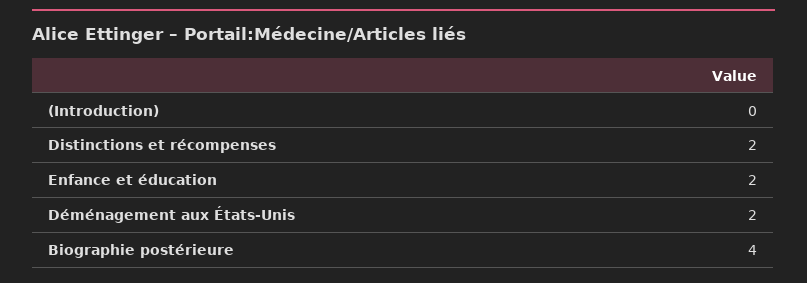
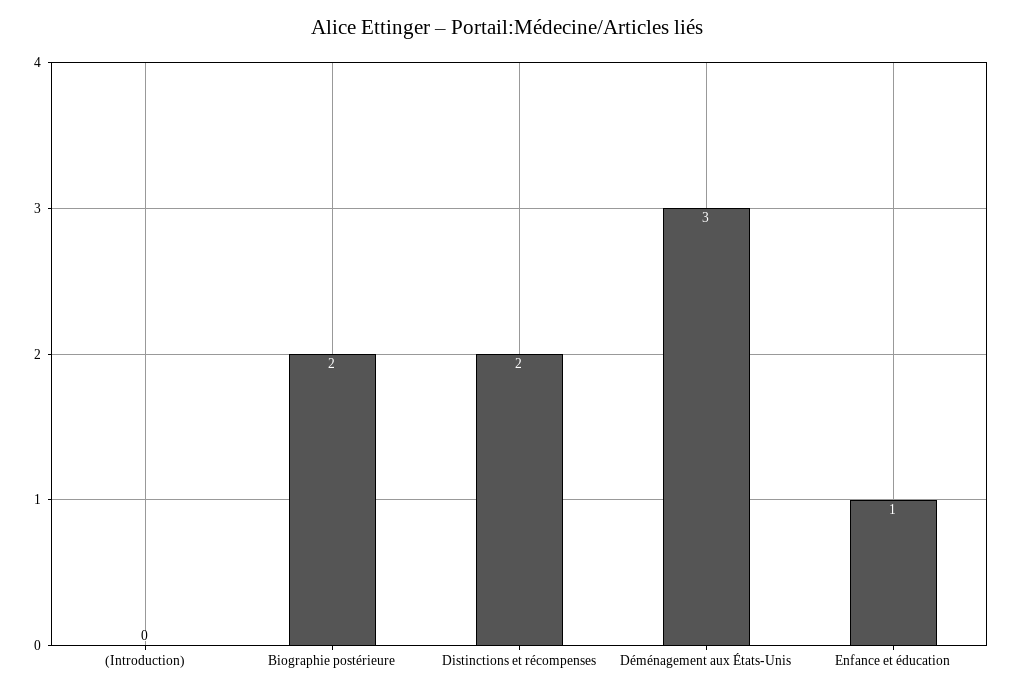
  {
    "(Introduction)": 0,
    "Distinctions et récompenses": 2,
-   "Enfance et éducation": 2,
+   "Enfance et éducation": 1,
-   "Déménagement aux États-Unis": 2,
+   "Déménagement aux États-Unis": 3,
-   "Biographie postérieure": 4
+   "Biographie postérieure": 2
  }

